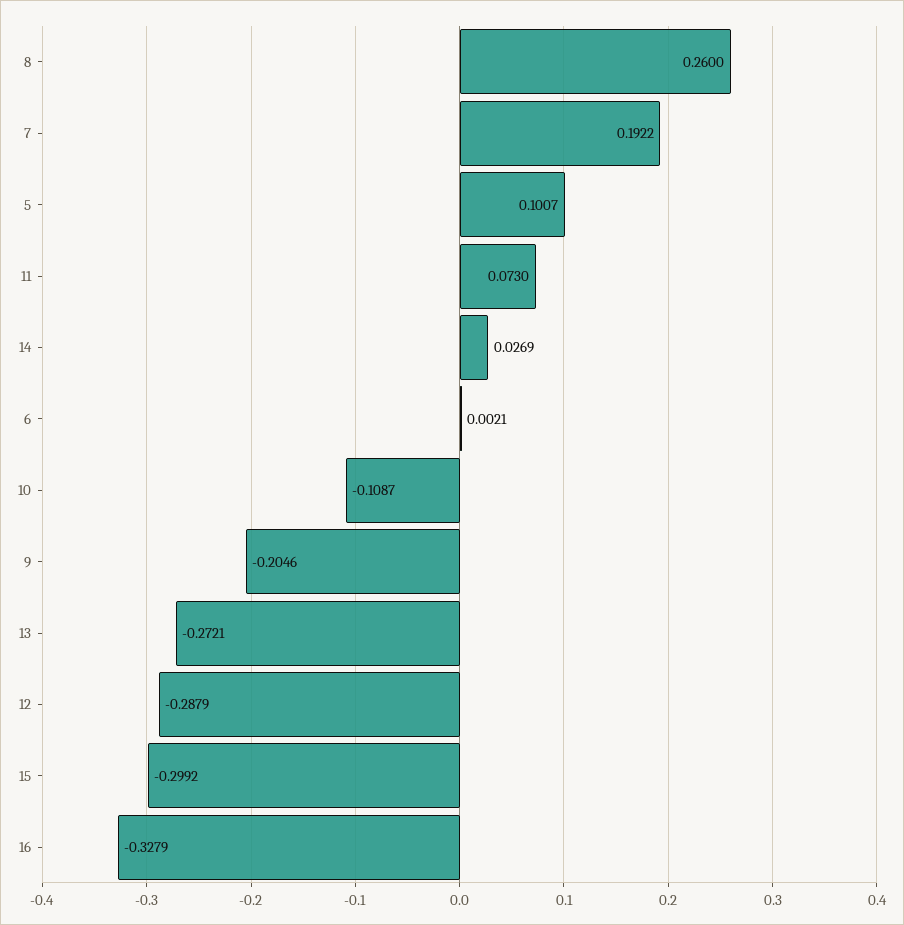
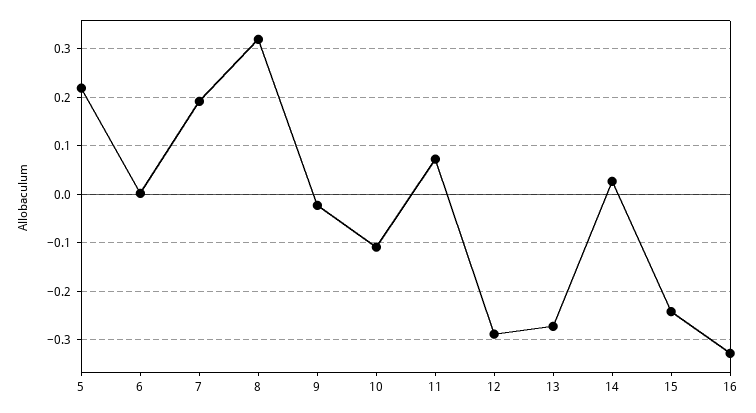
  {
-   "8": 0.26,
+   "8": 0.32,
    "7": 0.1922,
-   "5": 0.1007,
+   "5": 0.22,
    "11": 0.073,
    "14": 0.0269,
    "6": 0.0021,
    "10": -0.1087,
-   "9": -0.2046,
+   "9": -0.02,
    "13": -0.2721,
    "12": -0.2879,
-   "15": -0.2992,
+   "15": -0.24,
    "16": -0.3279
  }

